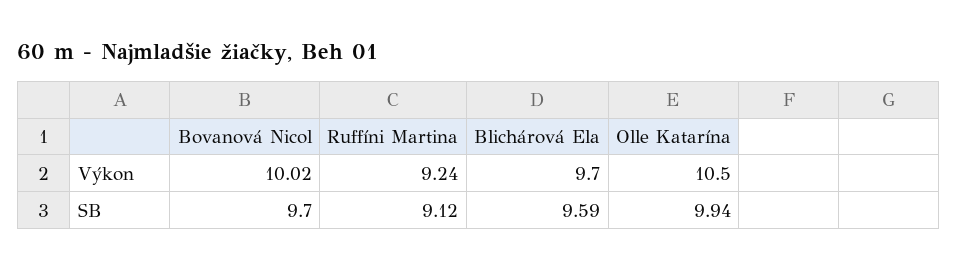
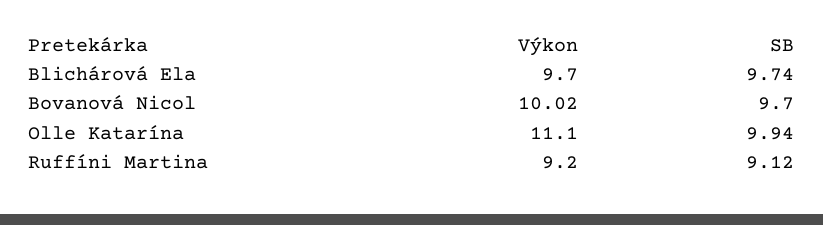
  {
    "Bovanová Nicol": {
      "Výkon": 10.02,
      "SB": 9.7
    },
    "Ruffíni Martina": {
-     "Výkon": 9.24,
+     "Výkon": 9.2,
      "SB": 9.12
    },
    "Blichárová Ela": {
      "Výkon": 9.7,
-     "SB": 9.59
+     "SB": 9.74
    },
    "Olle Katarína": {
-     "Výkon": 10.5,
+     "Výkon": 11.1,
      "SB": 9.94
    }
  }

